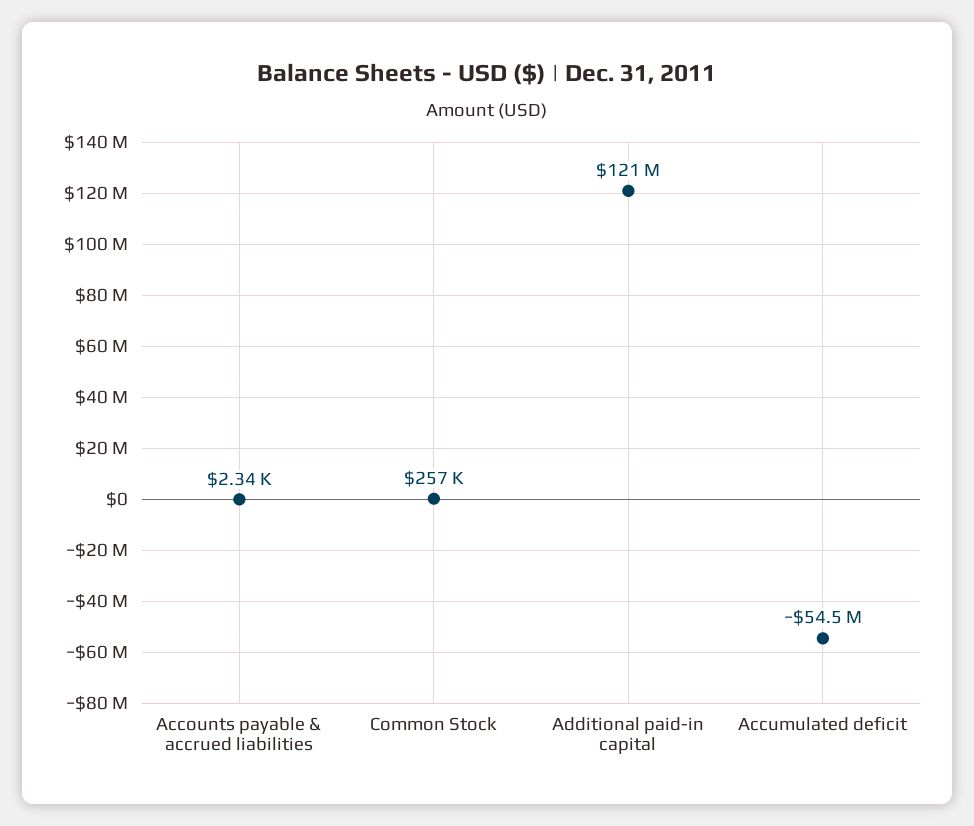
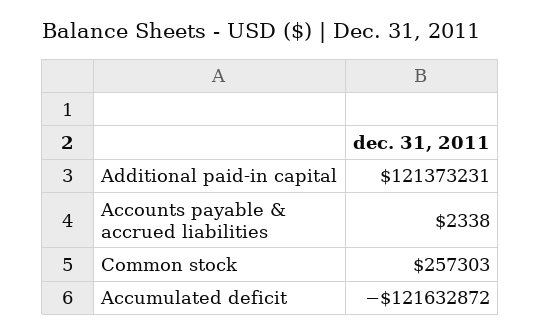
  {
    "Accounts payable & accrued liabilities": 2338,
    "Common Stock": 257303,
    "Additional paid-in capital": 121373231,
-   "Accumulated deficit": -54500000
+   "Accumulated deficit": -121632872
  }

